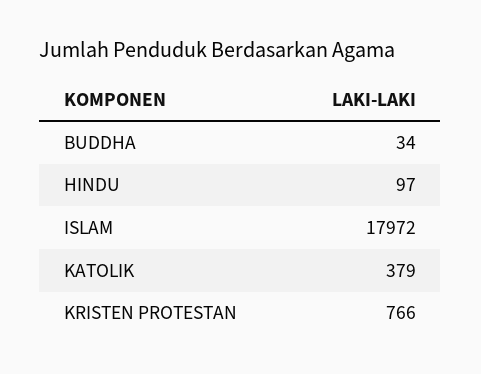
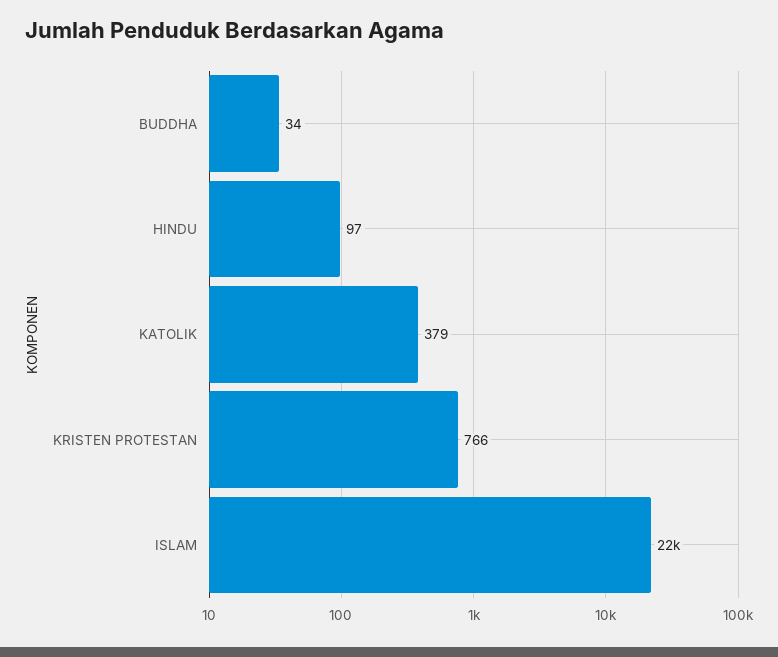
  {
    "BUDDHA": 34,
    "HINDU": 97,
-   "ISLAM": 17972,
+   "ISLAM": 22000,
    "KATOLIK": 379,
    "KRISTEN PROTESTAN": 766
  }

